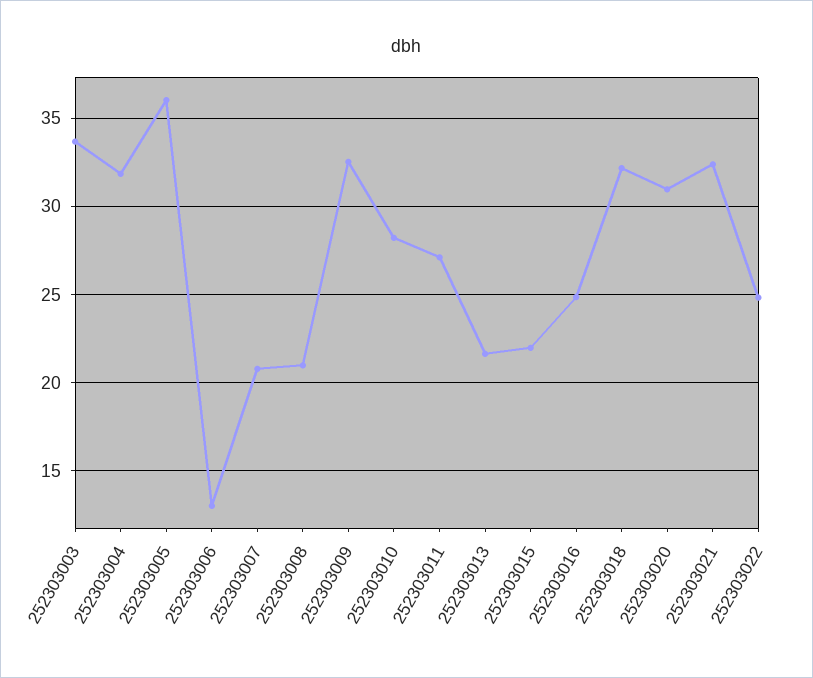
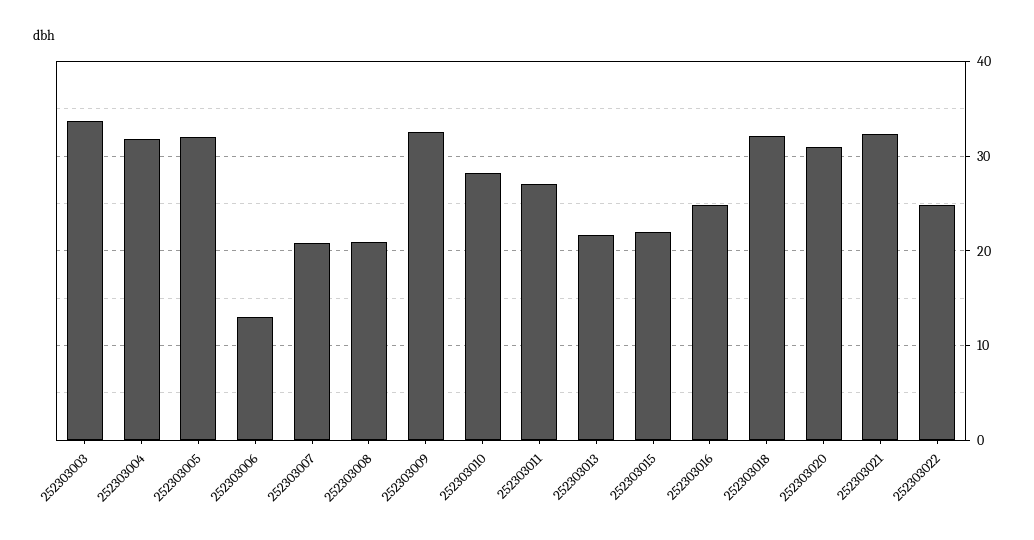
  {
    "252303003": 33.5,
    "252303004": 32,
-   "252303005": 36,
+   "252303005": 32,
    "252303006": 13,
    "252303007": 21,
    "252303008": 21,
    "252303009": 32.5,
    "252303010": 28,
    "252303011": 27,
    "252303013": 21.5,
    "252303015": 22,
    "252303016": 25,
    "252303018": 32,
    "252303020": 31,
    "252303021": 32.5,
    "252303022": 25
  }

